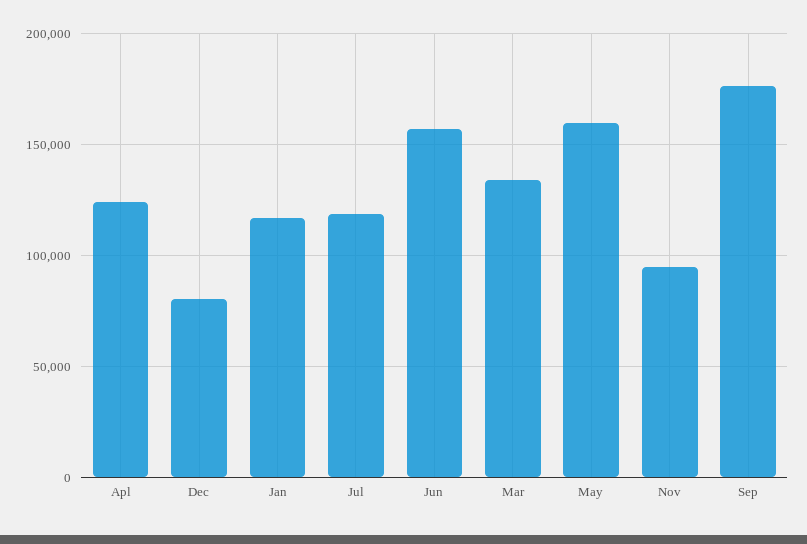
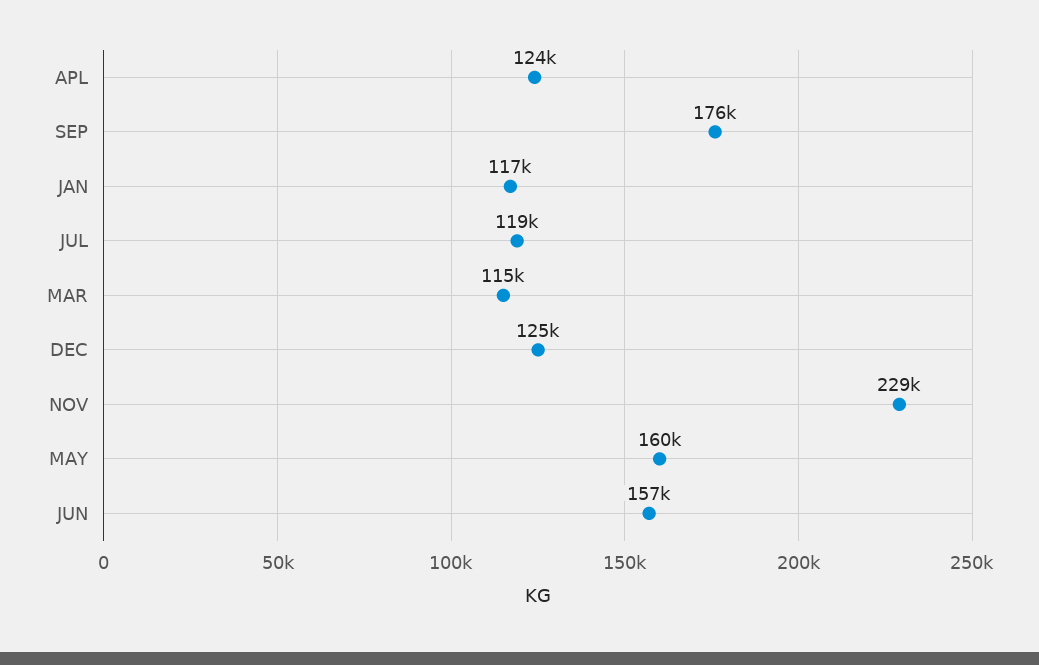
  {
    "Apl": 124000,
-   "Dec": 80000,
+   "Dec": 125000,
    "Jan": 117000,
    "Jul": 119000,
    "Jun": 157000,
-   "Mar": 135000,
+   "Mar": 115000,
    "May": 160000,
-   "Nov": 95000,
+   "Nov": 229000,
    "Sep": 176000
  }

